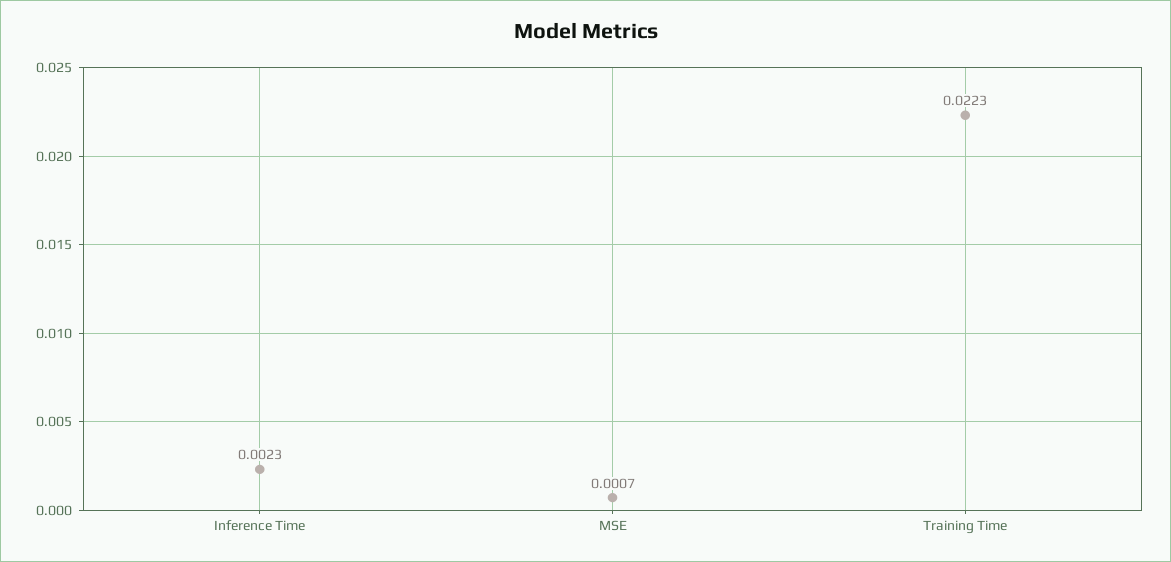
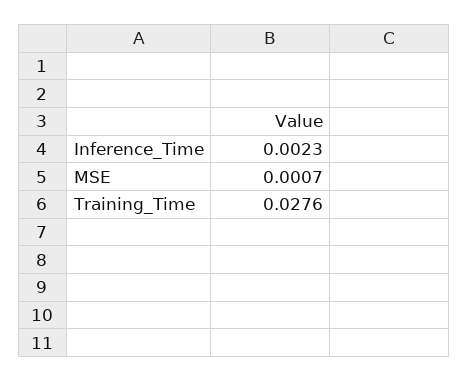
  {
    "Inference Time": 0.0023,
    "MSE": 0.0007,
-   "Training Time": 0.0223
+   "Training Time": 0.0276
  }

